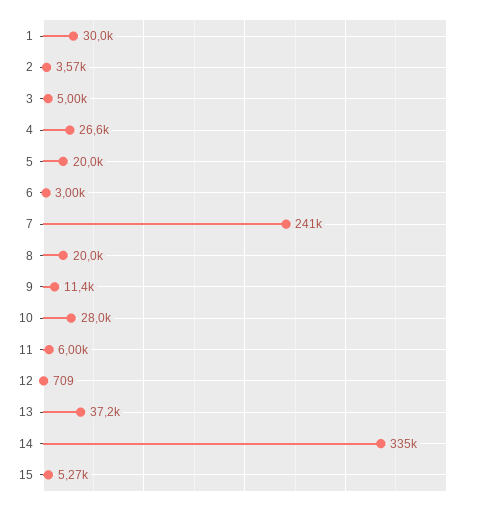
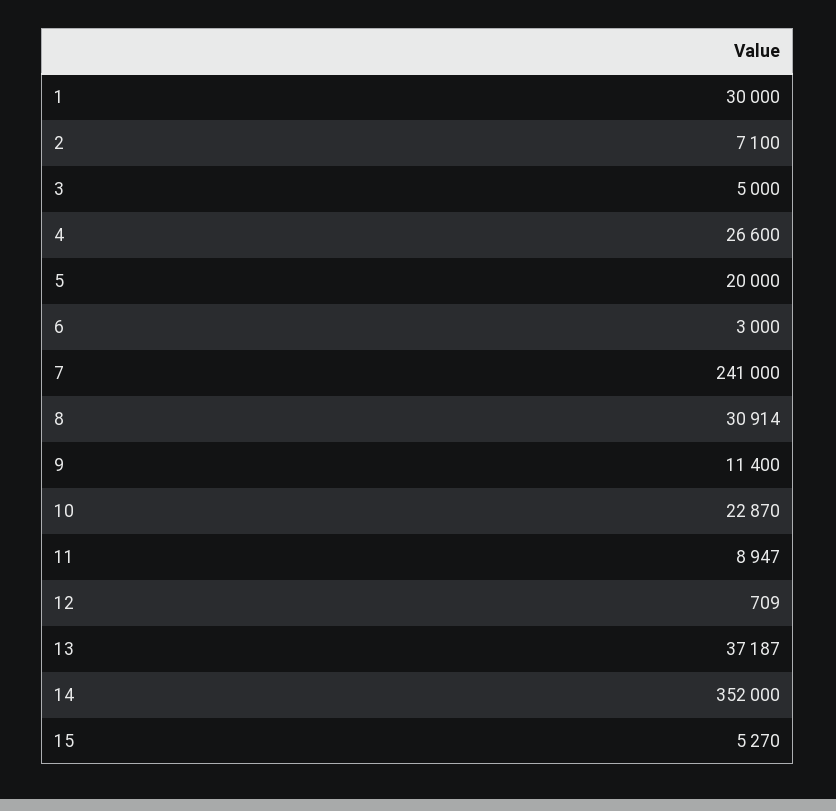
  {
    "1": 30000,
-   "2": 3570,
+   "2": 7100,
    "3": 5000,
    "4": 26600,
    "5": 20000,
    "6": 3000,
    "7": 241000,
-   "8": 20000,
+   "8": 30914,
    "9": 11400,
-   "10": 28000,
+   "10": 22870,
-   "11": 6000,
+   "11": 8947,
    "12": 709,
    "13": 37187,
-   "14": 335000,
+   "14": 352000,
    "15": 5270
  }

